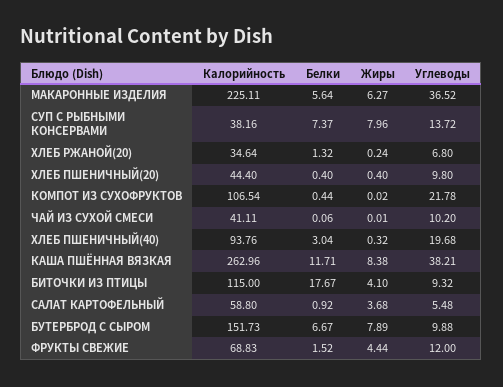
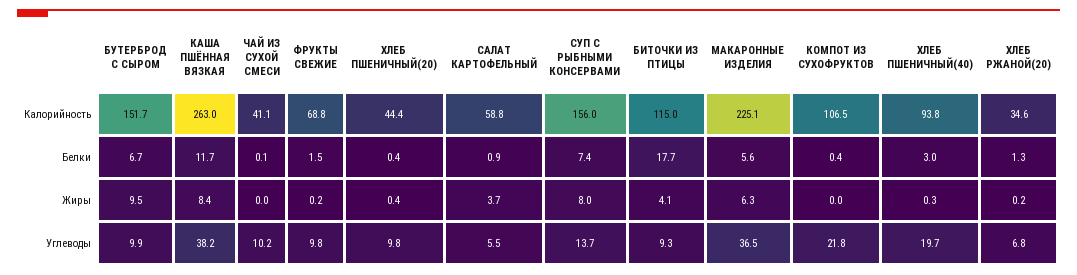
  {
    "Калорийность": {
      "МАКАРОННЫЕ ИЗДЕЛИЯ": 225.11,
-     "СУП С РЫБНЫМИ КОНСЕРВАМИ": 38.16,
+     "СУП С РЫБНЫМИ КОНСЕРВАМИ": 156,
      "ХЛЕБ РЖАНОЙ(20)": 34.64,
      "ХЛЕБ ПШЕНИЧНЫЙ(20)": 44.4,
      "КОМПОТ ИЗ СУХОФРУКТОВ": 106.54,
      "ЧАЙ ИЗ СУХОЙ СМЕСИ": 41.11,
      "ХЛЕБ ПШЕНИЧНЫЙ(40)": 93.76,
      "КАША ПШЁННАЯ ВЯЗКАЯ": 262.96,
      "БИТОЧКИ ИЗ ПТИЦЫ": 115,
      "САЛАТ КАРТОФЕЛЬНЫЙ": 58.8,
      "БУТЕРБРОД С СЫРОМ": 151.73,
      "ФРУКТЫ СВЕЖИЕ": 68.83
    },
    "Белки": {
      "МАКАРОННЫЕ ИЗДЕЛИЯ": 5.64,
      "СУП С РЫБНЫМИ КОНСЕРВАМИ": 7.37,
      "ХЛЕБ РЖАНОЙ(20)": 1.32,
      "ХЛЕБ ПШЕНИЧНЫЙ(20)": 0.4,
      "КОМПОТ ИЗ СУХОФРУКТОВ": 0.44,
      "ЧАЙ ИЗ СУХОЙ СМЕСИ": 0.06,
      "ХЛЕБ ПШЕНИЧНЫЙ(40)": 3.04,
      "КАША ПШЁННАЯ ВЯЗКАЯ": 11.71,
      "БИТОЧКИ ИЗ ПТИЦЫ": 17.67,
      "САЛАТ КАРТОФЕЛЬНЫЙ": 0.92,
      "БУТЕРБРОД С СЫРОМ": 6.67,
      "ФРУКТЫ СВЕЖИЕ": 1.52
    },
    "Жиры": {
      "МАКАРОННЫЕ ИЗДЕЛИЯ": 6.27,
      "СУП С РЫБНЫМИ КОНСЕРВАМИ": 7.96,
      "ХЛЕБ РЖАНОЙ(20)": 0.24,
      "ХЛЕБ ПШЕНИЧНЫЙ(20)": 0.4,
      "КОМПОТ ИЗ СУХОФРУКТОВ": 0.02,
      "ЧАЙ ИЗ СУХОЙ СМЕСИ": 0.01,
      "ХЛЕБ ПШЕНИЧНЫЙ(40)": 0.32,
      "КАША ПШЁННАЯ ВЯЗКАЯ": 8.38,
      "БИТОЧКИ ИЗ ПТИЦЫ": 4.1,
      "САЛАТ КАРТОФЕЛЬНЫЙ": 3.68,
-     "БУТЕРБРОД С СЫРОМ": 7.89,
+     "БУТЕРБРОД С СЫРОМ": 9.5,
-     "ФРУКТЫ СВЕЖИЕ": 4.44
+     "ФРУКТЫ СВЕЖИЕ": 0.2
    },
    "Углеводы": {
      "МАКАРОННЫЕ ИЗДЕЛИЯ": 36.52,
      "СУП С РЫБНЫМИ КОНСЕРВАМИ": 13.72,
      "ХЛЕБ РЖАНОЙ(20)": 6.8,
      "ХЛЕБ ПШЕНИЧНЫЙ(20)": 9.8,
      "КОМПОТ ИЗ СУХОФРУКТОВ": 21.78,
      "ЧАЙ ИЗ СУХОЙ СМЕСИ": 10.2,
      "ХЛЕБ ПШЕНИЧНЫЙ(40)": 19.68,
      "КАША ПШЁННАЯ ВЯЗКАЯ": 38.21,
      "БИТОЧКИ ИЗ ПТИЦЫ": 9.32,
      "САЛАТ КАРТОФЕЛЬНЫЙ": 5.48,
      "БУТЕРБРОД С СЫРОМ": 9.88,
-     "ФРУКТЫ СВЕЖИЕ": 12
+     "ФРУКТЫ СВЕЖИЕ": 9.8
    }
  }

